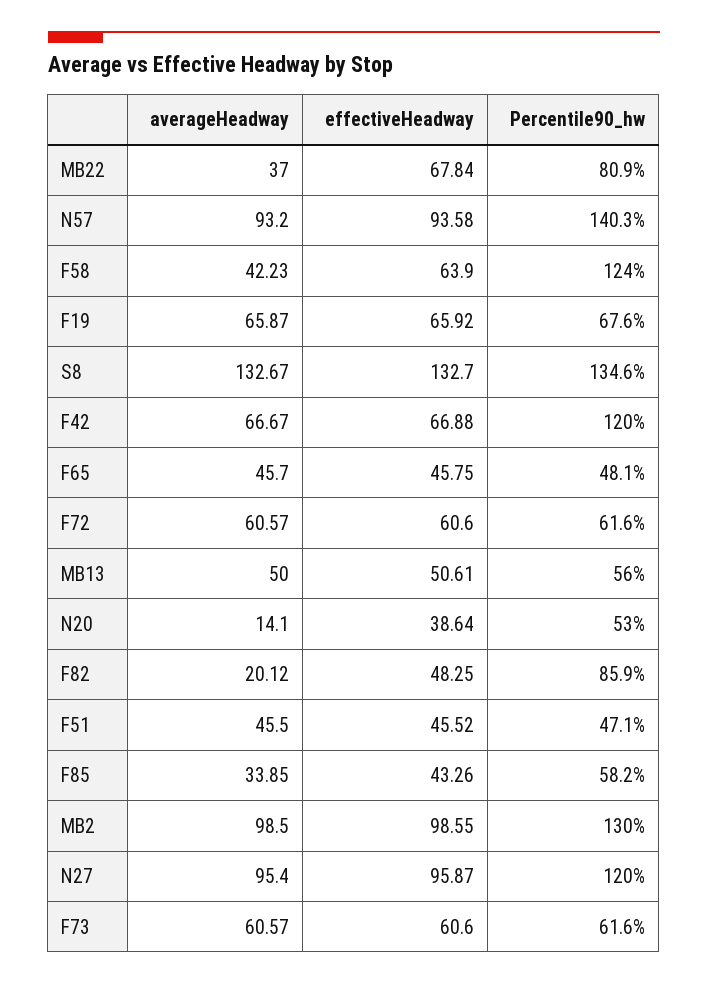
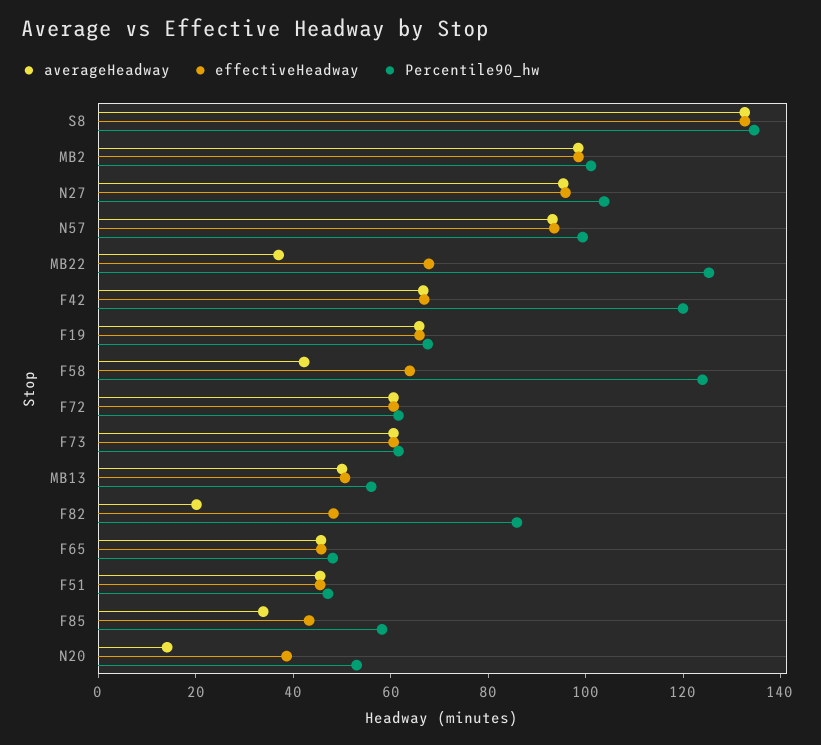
  {
    "averageHeadway": {
      "MB22": 37,
      "N57": 93.2,
      "F58": 42.23,
      "F19": 65.87,
      "S8": 132.67,
      "F42": 66.67,
      "F65": 45.7,
      "F72": 60.57,
      "MB13": 50,
      "N20": 14.1,
      "F82": 20.12,
      "F51": 45.5,
      "F85": 33.85,
      "MB2": 98.5,
      "N27": 95.4,
      "F73": 60.57
    },
    "effectiveHeadway": {
      "MB22": 67.84,
      "N57": 93.58,
      "F58": 63.9,
      "F19": 65.92,
      "S8": 132.7,
      "F42": 66.88,
      "F65": 45.75,
      "F72": 60.6,
      "MB13": 50.61,
      "N20": 38.64,
      "F82": 48.25,
      "F51": 45.52,
      "F85": 43.26,
      "MB2": 98.55,
      "N27": 95.87,
      "F73": 60.6
    },
    "Percentile90_hw": {
-     "MB22": 80.9,
+     "MB22": 125,
-     "N57": 140.3,
+     "N57": 100,
      "F58": 124,
      "F19": 67.6,
      "S8": 134.6,
      "F42": 120,
      "F65": 48.1,
      "F72": 61.6,
      "MB13": 56,
      "N20": 53,
      "F82": 85.9,
      "F51": 47.1,
      "F85": 58.2,
-     "MB2": 130,
+     "MB2": 100,
-     "N27": 120,
+     "N27": 105,
      "F73": 61.6
    }
  }

